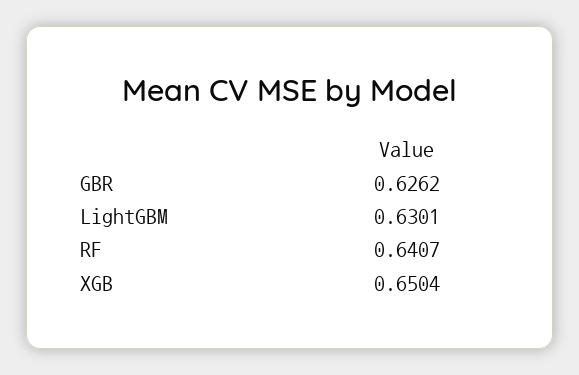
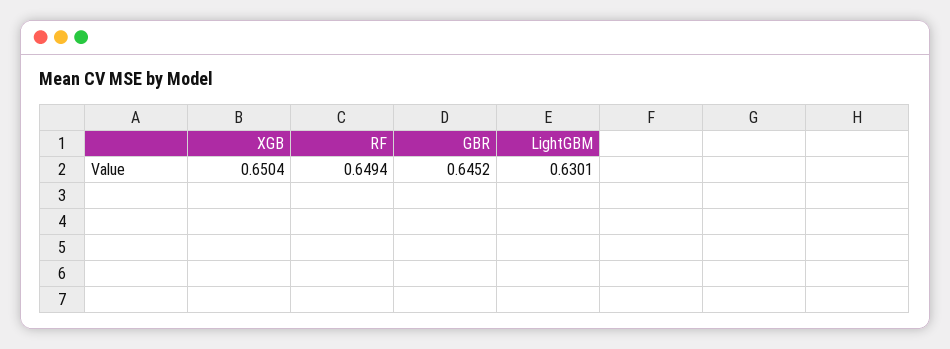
  {
-   "GBR": 0.6262,
+   "GBR": 0.6452,
    "LightGBM": 0.6301,
-   "RF": 0.6407,
+   "RF": 0.6494,
    "XGB": 0.6504
  }

